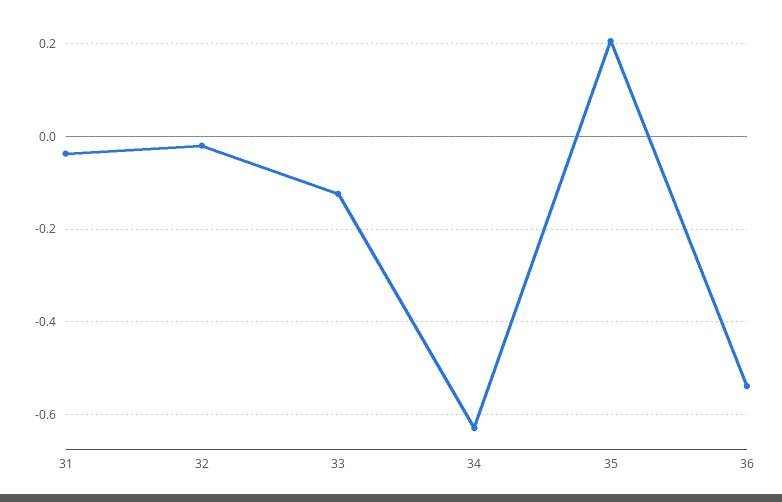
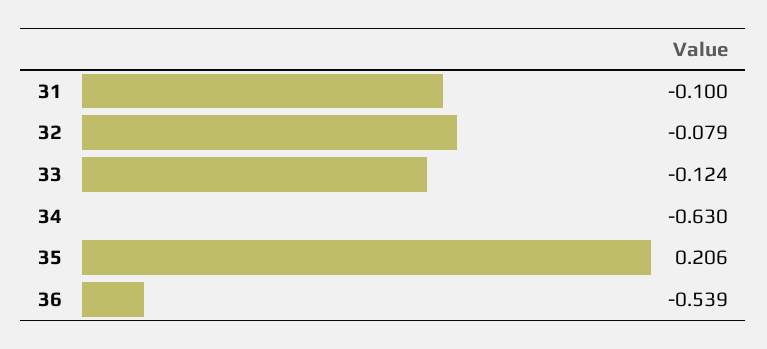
  {
-   "31": -0.04,
+   "31": -0.1,
-   "32": -0.02,
+   "32": -0.079,
    "33": -0.124,
    "34": -0.63,
    "35": 0.206,
    "36": -0.539
  }

